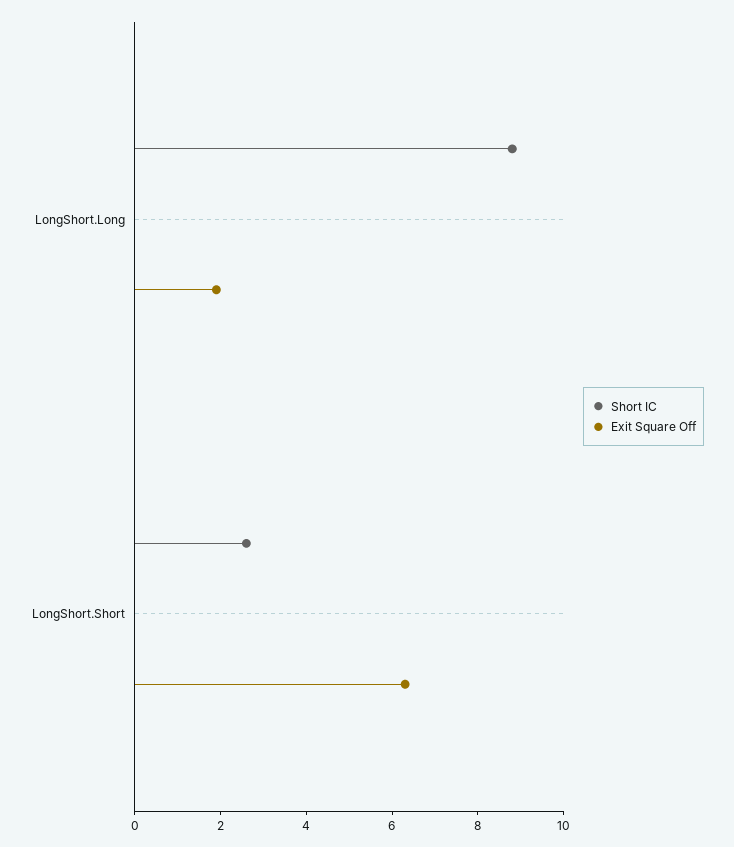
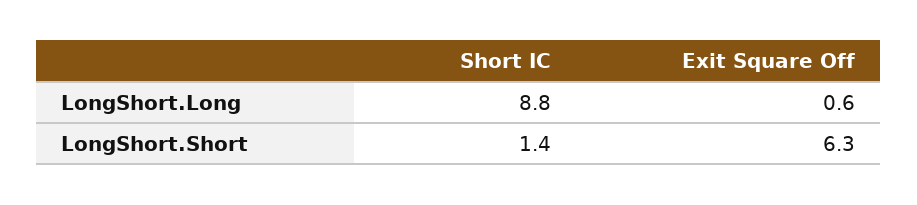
  {
    "Short IC": {
      "LongShort.Long": 8.8,
-     "LongShort.Short": 2.5
+     "LongShort.Short": 1.4
    },
    "Exit Square Off": {
-     "LongShort.Long": 2,
+     "LongShort.Long": 0.6,
      "LongShort.Short": 6.3
    }
  }

